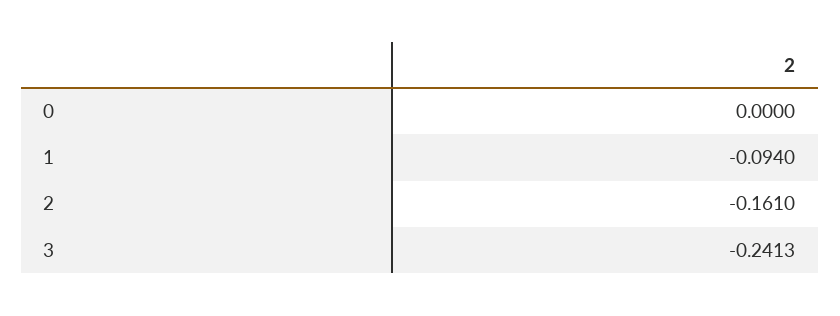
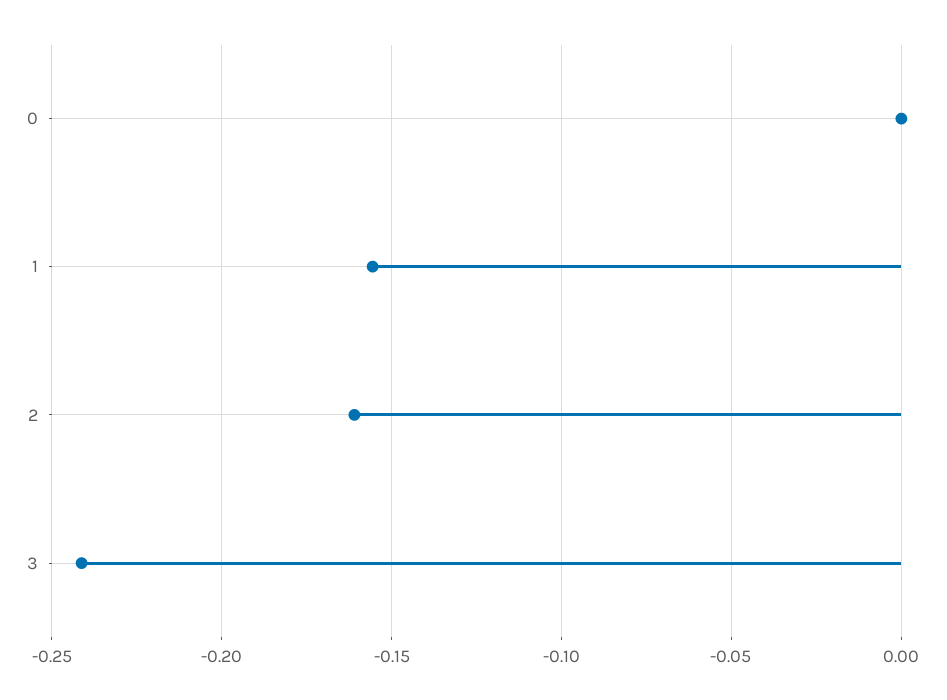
  {
    "0": 0,
-   "1": -0.094,
+   "1": -0.155,
    "2": -0.161,
    "3": -0.2413
  }

